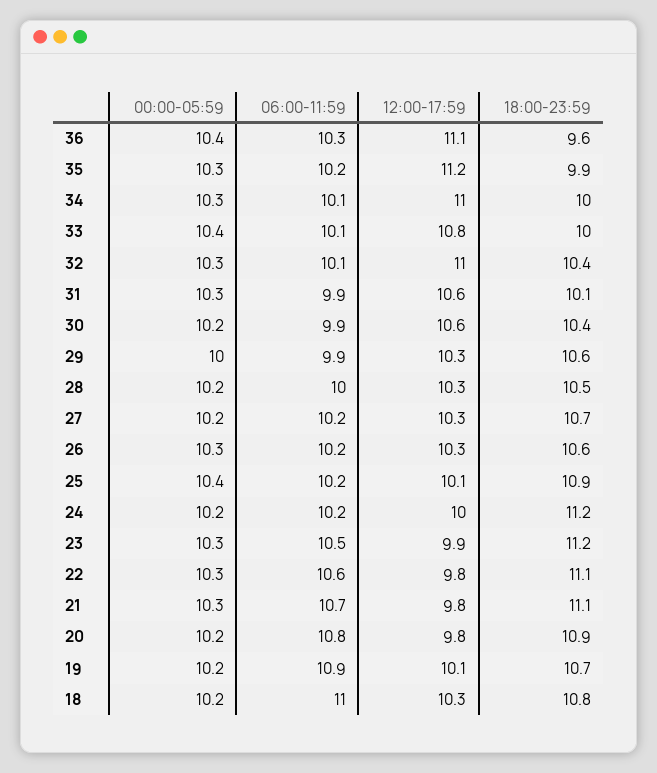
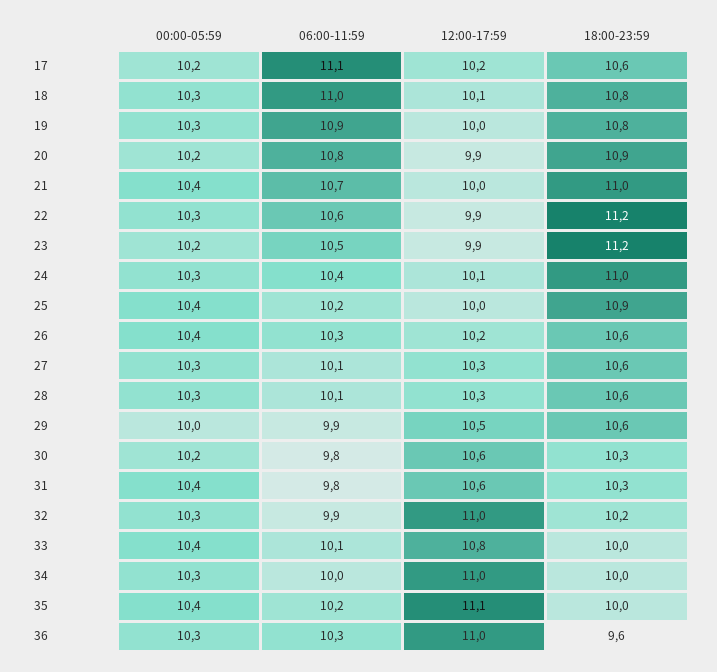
  {
    "00:00-05:59": {
-     "36": 10.4,
+     "36": 10.3,
-     "35": 10.3,
+     "35": 10.4,
      "34": 10.3,
      "33": 10.4,
      "32": 10.3,
-     "31": 10.3,
+     "31": 10.4,
      "30": 10.2,
      "29": 10,
-     "28": 10.2,
+     "28": 10.3,
-     "27": 10.2,
+     "27": 10.3,
-     "26": 10.3,
+     "26": 10.4,
      "25": 10.4,
-     "24": 10.2,
+     "24": 10.3,
-     "23": 10.3,
+     "23": 10.2,
      "22": 10.3,
-     "21": 10.3,
+     "21": 10.4,
      "20": 10.2,
-     "19": 10.2,
+     "19": 10.3,
-     "18": 10.2
+     "18": 10.3,
+     "17": 10.2
    },
    "06:00-11:59": {
      "36": 10.3,
      "35": 10.2,
-     "34": 10.1,
+     "34": 10,
      "33": 10.1,
-     "32": 10.1,
+     "32": 9.9,
-     "31": 9.9,
+     "31": 9.8,
-     "30": 9.9,
+     "30": 9.8,
      "29": 9.9,
-     "28": 10,
+     "28": 10.1,
-     "27": 10.2,
+     "27": 10.1,
-     "26": 10.2,
+     "26": 10.3,
      "25": 10.2,
-     "24": 10.2,
+     "24": 10.4,
      "23": 10.5,
      "22": 10.6,
      "21": 10.7,
      "20": 10.8,
      "19": 10.9,
-     "18": 11
+     "18": 11,
+     "17": 11.1
    },
    "12:00-17:59": {
-     "36": 11.1,
+     "36": 11,
-     "35": 11.2,
+     "35": 11.1,
      "34": 11,
      "33": 10.8,
      "32": 11,
      "31": 10.6,
      "30": 10.6,
-     "29": 10.3,
+     "29": 10.5,
      "28": 10.3,
      "27": 10.3,
-     "26": 10.3,
+     "26": 10.2,
-     "25": 10.1,
+     "25": 10,
-     "24": 10,
+     "24": 10.1,
      "23": 9.9,
-     "22": 9.8,
+     "22": 9.9,
-     "21": 9.8,
+     "21": 10,
-     "20": 9.8,
+     "20": 9.9,
-     "19": 10.1,
+     "19": 10,
-     "18": 10.3
+     "18": 10.1,
+     "17": 10.2
    },
    "18:00-23:59": {
      "36": 9.6,
-     "35": 9.9,
+     "35": 10,
      "34": 10,
      "33": 10,
-     "32": 10.4,
+     "32": 10.2,
-     "31": 10.1,
+     "31": 10.3,
-     "30": 10.4,
+     "30": 10.3,
      "29": 10.6,
-     "28": 10.5,
+     "28": 10.6,
-     "27": 10.7,
+     "27": 10.6,
      "26": 10.6,
      "25": 10.9,
-     "24": 11.2,
+     "24": 11,
      "23": 11.2,
-     "22": 11.1,
+     "22": 11.2,
-     "21": 11.1,
+     "21": 11,
      "20": 10.9,
-     "19": 10.7,
+     "19": 10.8,
-     "18": 10.8
+     "18": 10.8,
+     "17": 10.6
    }
  }

